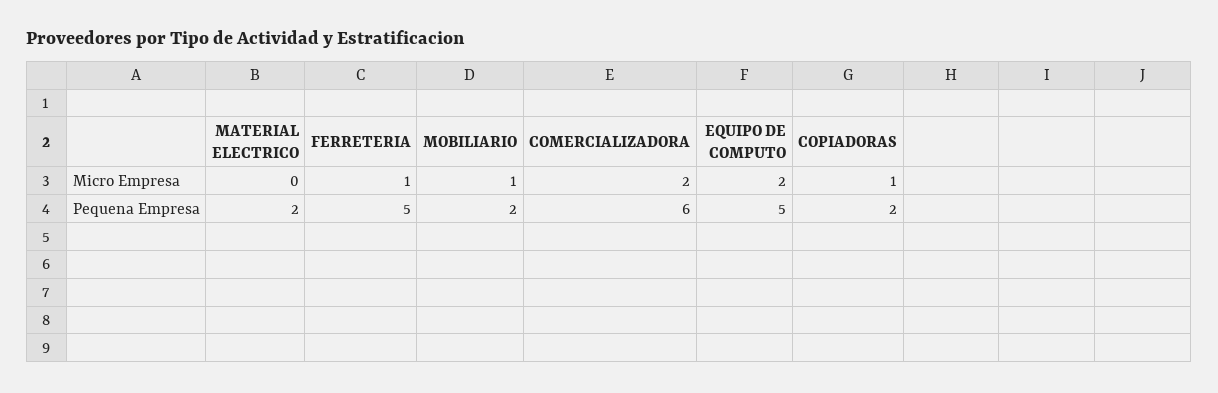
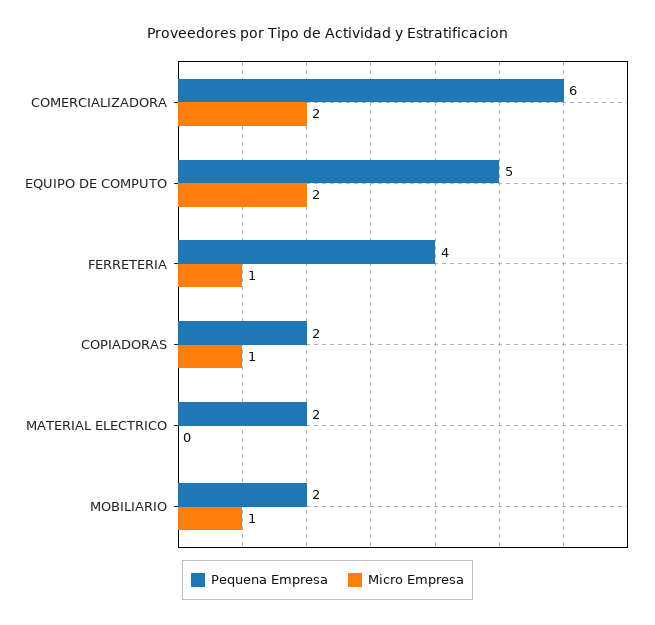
  {
    "Micro Empresa": {
      "MATERIAL ELECTRICO": 0,
      "FERRETERIA": 1,
      "MOBILIARIO": 1,
      "COMERCIALIZADORA": 2,
      "EQUIPO DE COMPUTO": 2,
      "COPIADORAS": 1
    },
    "Pequena Empresa": {
      "MATERIAL ELECTRICO": 2,
-     "FERRETERIA": 5,
+     "FERRETERIA": 4,
      "MOBILIARIO": 2,
      "COMERCIALIZADORA": 6,
      "EQUIPO DE COMPUTO": 5,
      "COPIADORAS": 2
    }
  }

